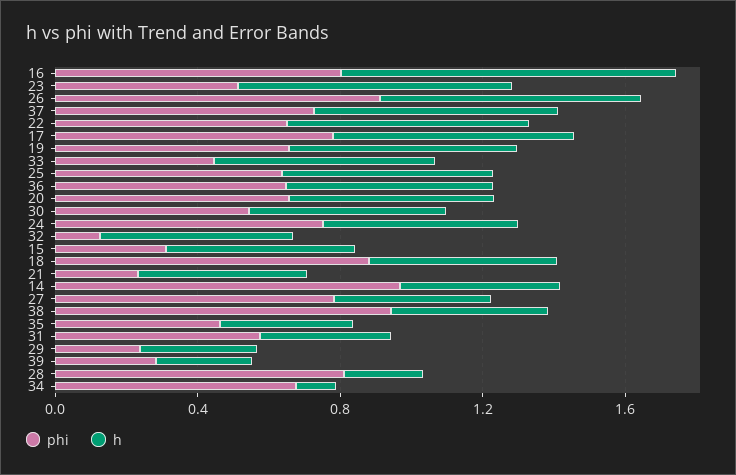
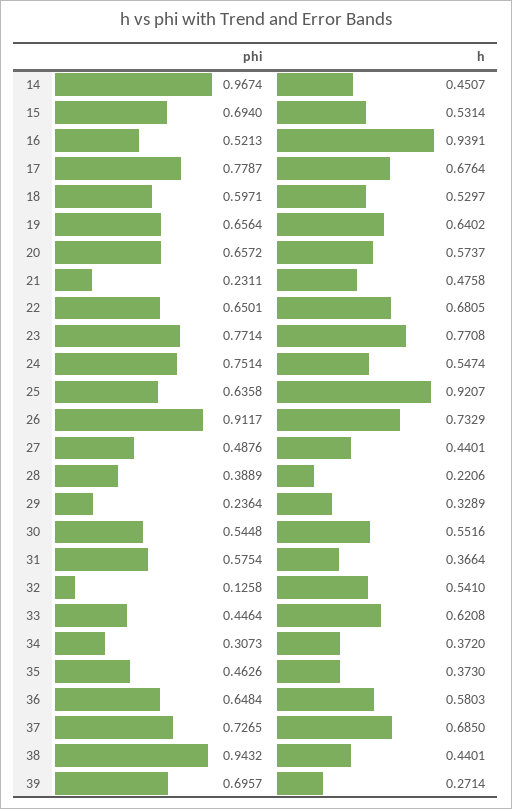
  {
    "phi": {
-     "16": 0.8,
+     "16": 0.5213,
-     "23": 0.5,
+     "23": 0.7714,
      "26": 0.9117,
      "37": 0.7265,
      "22": 0.6501,
      "17": 0.7787,
      "19": 0.6564,
      "33": 0.4464,
      "25": 0.6358,
      "36": 0.6484,
      "20": 0.6572,
      "30": 0.5448,
      "24": 0.7514,
      "32": 0.1258,
-     "15": 0.3,
+     "15": 0.694,
-     "18": 0.9,
+     "18": 0.5971,
      "21": 0.2311,
      "14": 0.9674,
-     "27": 0.8,
+     "27": 0.4876,
      "38": 0.9432,
      "35": 0.4626,
      "31": 0.5754,
      "29": 0.2364,
-     "39": 0.3,
+     "39": 0.6957,
-     "28": 0.8,
+     "28": 0.3889,
-     "34": 0.7
+     "34": 0.3073
    },
    "h": {
      "16": 0.9391,
      "23": 0.7708,
      "26": 0.7329,
      "37": 0.685,
      "22": 0.6805,
      "17": 0.6764,
      "19": 0.6402,
      "33": 0.6208,
-     "25": 0.6,
+     "25": 0.9207,
      "36": 0.5803,
      "20": 0.5737,
      "30": 0.5516,
      "24": 0.5474,
      "32": 0.541,
      "15": 0.5314,
      "18": 0.5297,
      "21": 0.4758,
      "14": 0.4507,
      "27": 0.4401,
      "38": 0.4401,
      "35": 0.373,
      "31": 0.3664,
      "29": 0.3289,
      "39": 0.2714,
      "28": 0.2206,
-     "34": 0.1
+     "34": 0.372
    }
  }

